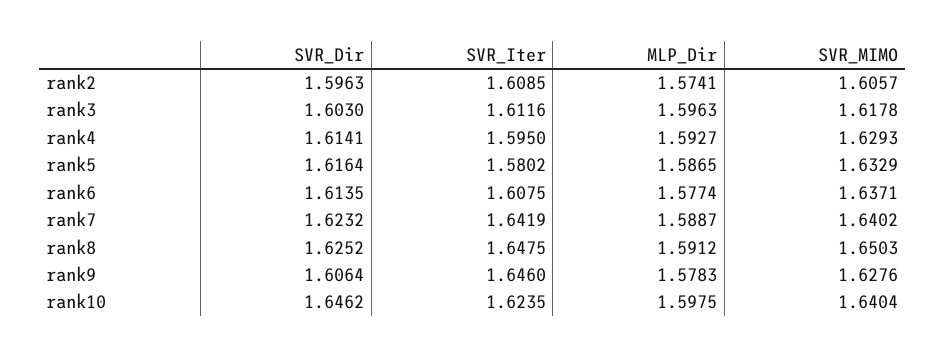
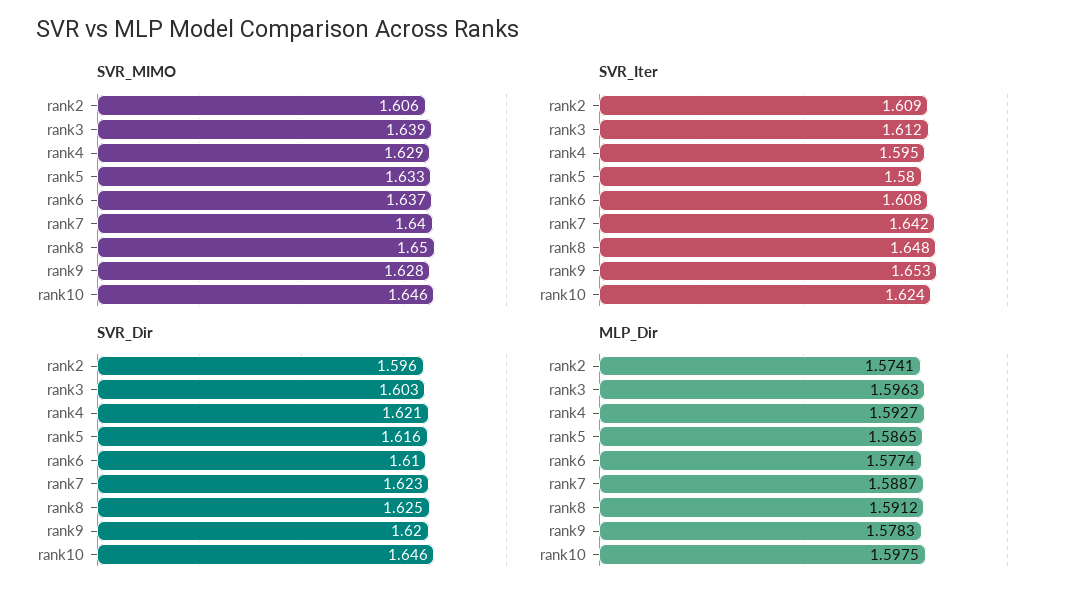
  {
    "SVR_Dir": {
      "rank2": 1.5963,
      "rank3": 1.603,
-     "rank4": 1.6141,
+     "rank4": 1.621,
      "rank5": 1.6164,
-     "rank6": 1.6135,
+     "rank6": 1.61,
      "rank7": 1.6232,
      "rank8": 1.6252,
-     "rank9": 1.6064,
+     "rank9": 1.62,
      "rank10": 1.6462
    },
    "SVR_Iter": {
      "rank2": 1.6085,
      "rank3": 1.6116,
      "rank4": 1.595,
      "rank5": 1.5802,
      "rank6": 1.6075,
      "rank7": 1.6419,
      "rank8": 1.6475,
-     "rank9": 1.646,
+     "rank9": 1.653,
      "rank10": 1.6235
    },
    "MLP_Dir": {
      "rank2": 1.5741,
      "rank3": 1.5963,
      "rank4": 1.5927,
      "rank5": 1.5865,
      "rank6": 1.5774,
      "rank7": 1.5887,
      "rank8": 1.5912,
      "rank9": 1.5783,
      "rank10": 1.5975
    },
    "SVR_MIMO": {
      "rank2": 1.6057,
-     "rank3": 1.6178,
+     "rank3": 1.639,
      "rank4": 1.6293,
      "rank5": 1.6329,
      "rank6": 1.6371,
      "rank7": 1.6402,
      "rank8": 1.6503,
      "rank9": 1.6276,
-     "rank10": 1.6404
+     "rank10": 1.646
    }
  }

